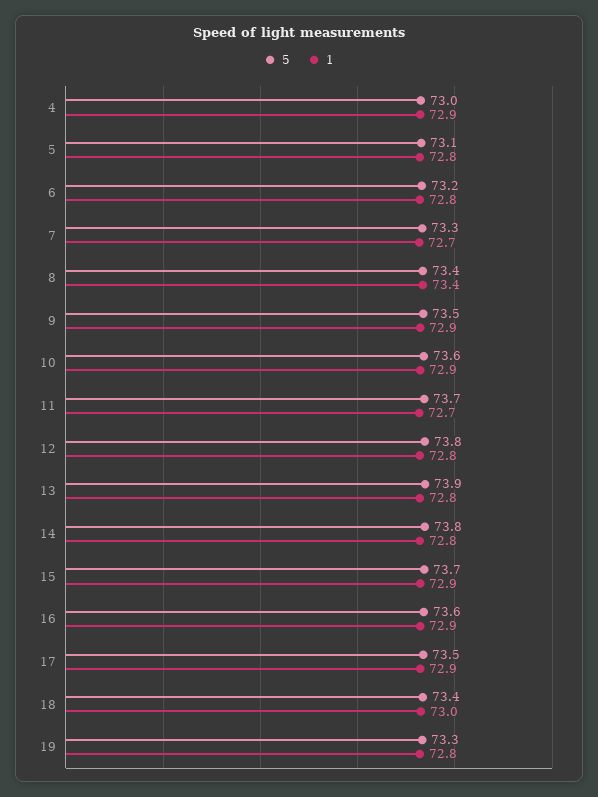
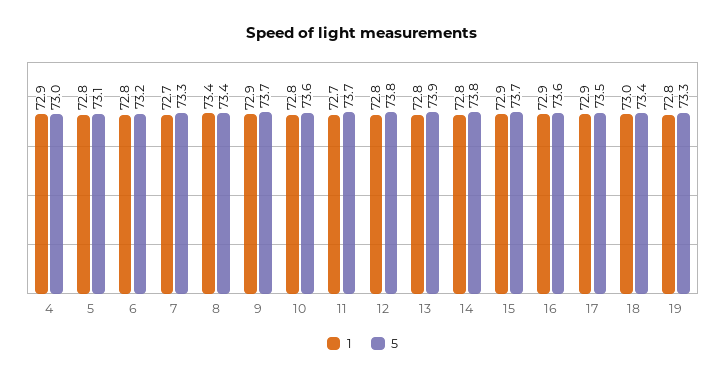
  {
    "5": {
      "4": 73,
      "5": 73.1,
      "6": 73.2,
      "7": 73.3,
      "8": 73.4,
-     "9": 73.5,
+     "9": 73.7,
      "10": 73.6,
      "11": 73.7,
      "12": 73.8,
      "13": 73.9,
      "14": 73.8,
      "15": 73.7,
      "16": 73.6,
      "17": 73.5,
      "18": 73.4,
      "19": 73.3
    },
    "1": {
      "4": 72.9,
      "5": 72.8,
      "6": 72.8,
      "7": 72.7,
      "8": 73.4,
      "9": 72.9,
-     "10": 72.9,
+     "10": 72.8,
      "11": 72.7,
      "12": 72.8,
      "13": 72.8,
      "14": 72.8,
      "15": 72.9,
      "16": 72.9,
      "17": 72.9,
      "18": 73,
      "19": 72.8
    }
  }

